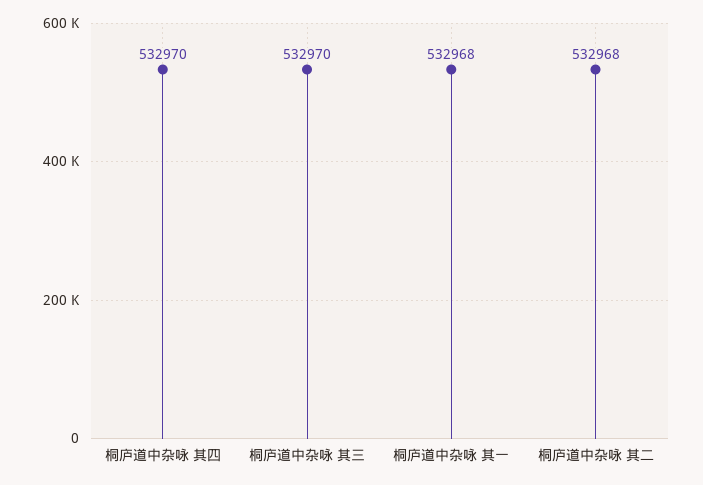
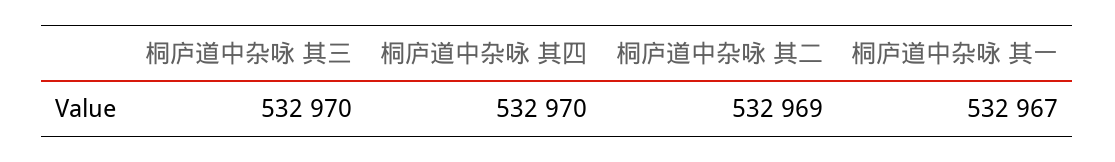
  {
    "桐庐道中杂咏 其四": 532970,
    "桐庐道中杂咏 其三": 532970,
-   "桐庐道中杂咏 其一": 532968,
+   "桐庐道中杂咏 其一": 532967,
-   "桐庐道中杂咏 其二": 532968
+   "桐庐道中杂咏 其二": 532969
  }

